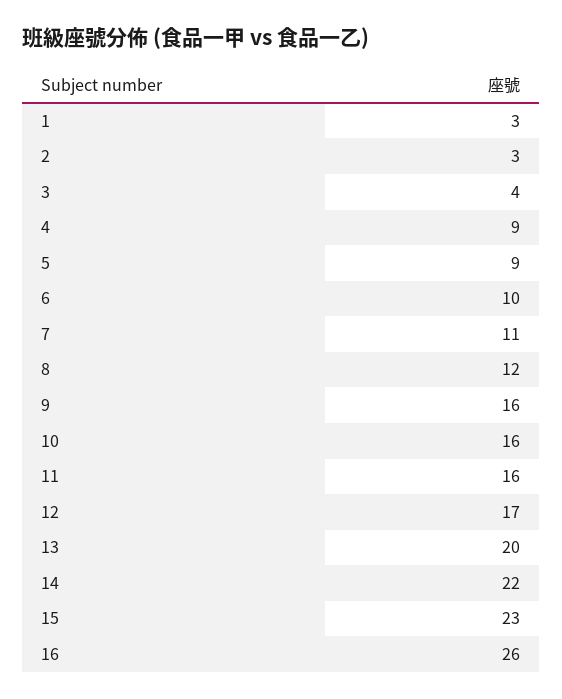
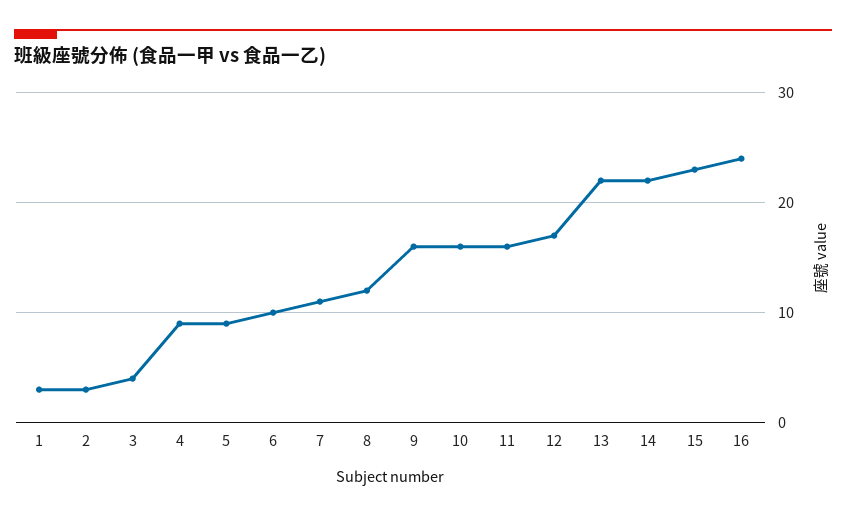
  {
    "1": 3,
    "2": 3,
    "3": 4,
    "4": 9,
    "5": 9,
    "6": 10,
    "7": 11,
    "8": 12,
    "9": 16,
    "10": 16,
    "11": 16,
    "12": 17,
-   "13": 20,
+   "13": 22,
    "14": 22,
    "15": 23,
-   "16": 26
+   "16": 24
  }

